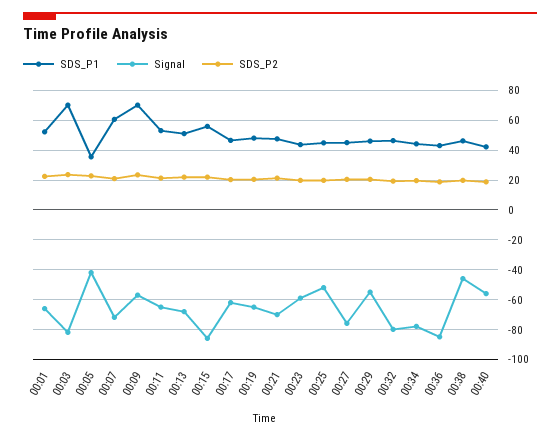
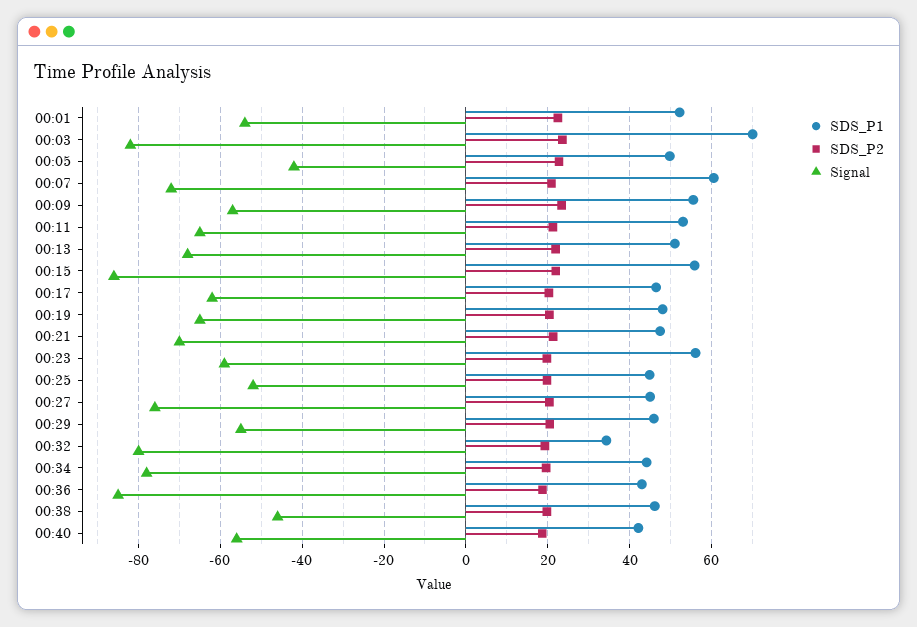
  {
    "SDS_P1": {
      "00:01": 52,
      "00:03": 70,
-     "00:05": 35,
+     "00:05": 50,
      "00:07": 60,
-     "00:09": 70,
+     "00:09": 56,
      "00:11": 54,
      "00:13": 52,
      "00:15": 56,
      "00:17": 46,
      "00:19": 48,
      "00:21": 48,
-     "00:23": 45,
+     "00:23": 56,
      "00:25": 44,
      "00:27": 46,
      "00:29": 46,
-     "00:32": 45,
+     "00:32": 34,
      "00:34": 44,
      "00:36": 44,
      "00:38": 46,
      "00:40": 42
    },
    "Signal": {
-     "00:01": -65,
+     "00:01": -54,
      "00:03": -82,
      "00:05": -42,
      "00:07": -72,
      "00:09": -58,
      "00:11": -66,
      "00:13": -68,
      "00:15": -86,
      "00:17": -62,
      "00:19": -66,
      "00:21": -70,
      "00:23": -60,
      "00:25": -52,
      "00:27": -76,
      "00:29": -56,
      "00:32": -80,
      "00:34": -78,
      "00:36": -86,
      "00:38": -46,
      "00:40": -56
    },
    "SDS_P2": {
      "00:01": 22,
      "00:03": 24,
      "00:05": 22,
      "00:07": 20,
      "00:09": 24,
      "00:11": 22,
      "00:13": 22,
      "00:15": 22,
      "00:17": 20,
      "00:19": 20,
      "00:21": 22,
      "00:23": 20,
      "00:25": 20,
      "00:27": 20,
      "00:29": 20,
      "00:32": 20,
      "00:34": 20,
      "00:36": 18,
      "00:38": 20,
      "00:40": 18
    }
  }

